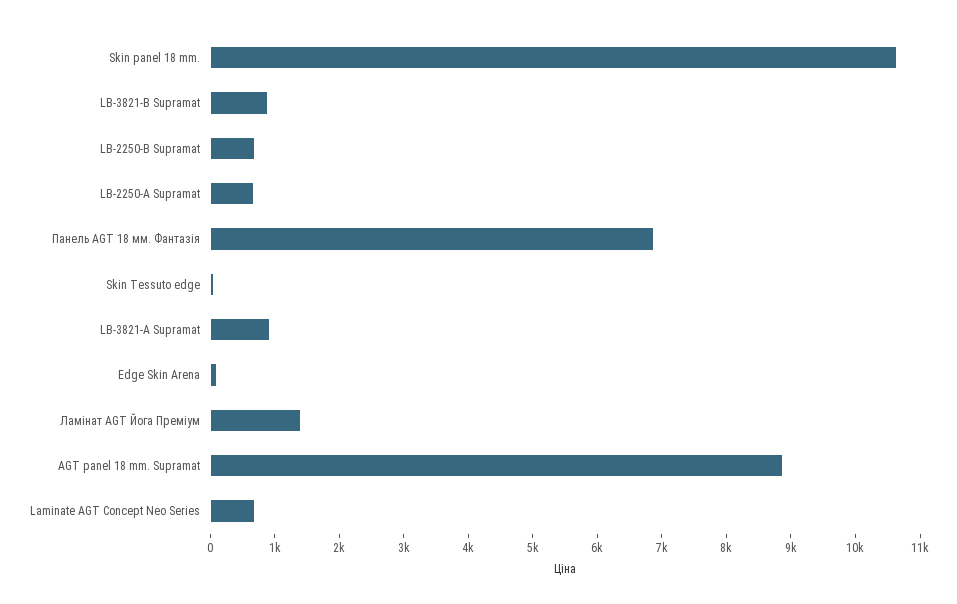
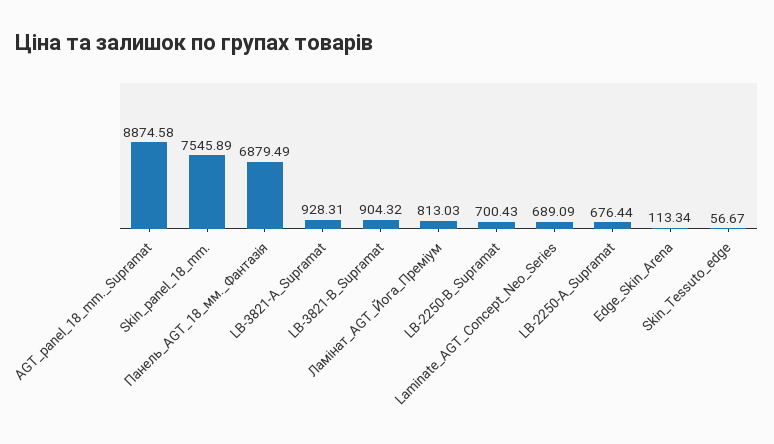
  {
-   "Skin panel 18 mm.": 10600,
+   "Skin panel 18 mm.": 7545.89,
    "LB-3821-В Supramat": 904.32,
    "LB-2250-В Supramat": 700.43,
    "LB-2250-А Supramat": 676.44,
    "Панель AGT 18 мм. Фантазія": 6879.49,
    "Skin Tessuto edge": 56.67,
    "LB-3821-А Supramat": 928.31,
    "Edge Skin Arena": 113.34,
-   "Ламінат AGT Йога Преміум": 1400,
+   "Ламінат AGT Йога Преміум": 813.03,
    "AGT panel 18 mm. Supramat": 8874.58,
    "Laminate AGT Concept Neo Series": 689.09
  }

